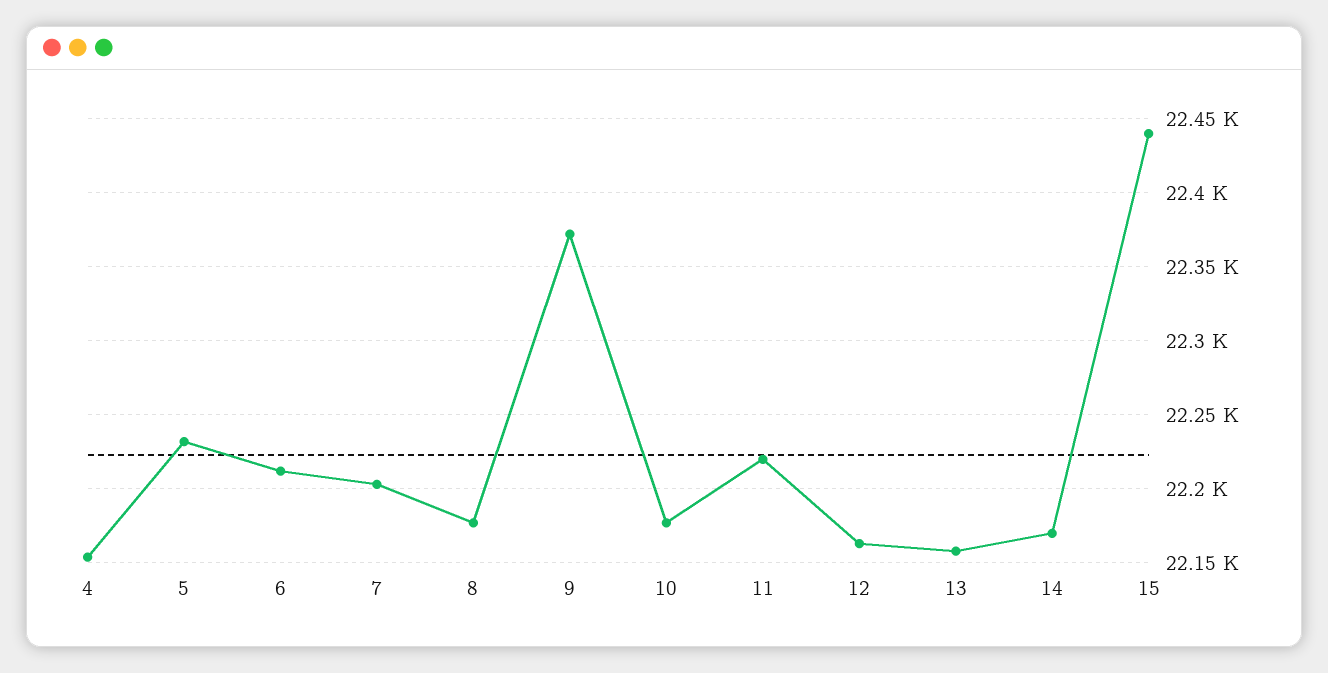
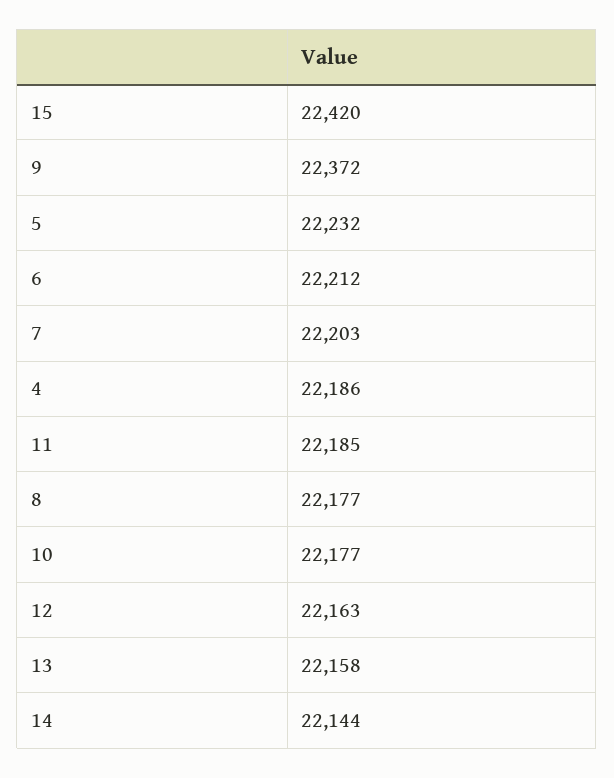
  {
-   "4": 22155,
+   "4": 22186,
    "5": 22232,
    "6": 22212,
    "7": 22203,
    "8": 22177,
    "9": 22372,
    "10": 22177,
-   "11": 22220,
+   "11": 22185,
    "12": 22163,
    "13": 22158,
-   "14": 22170,
+   "14": 22144,
-   "15": 22440
+   "15": 22420
  }

